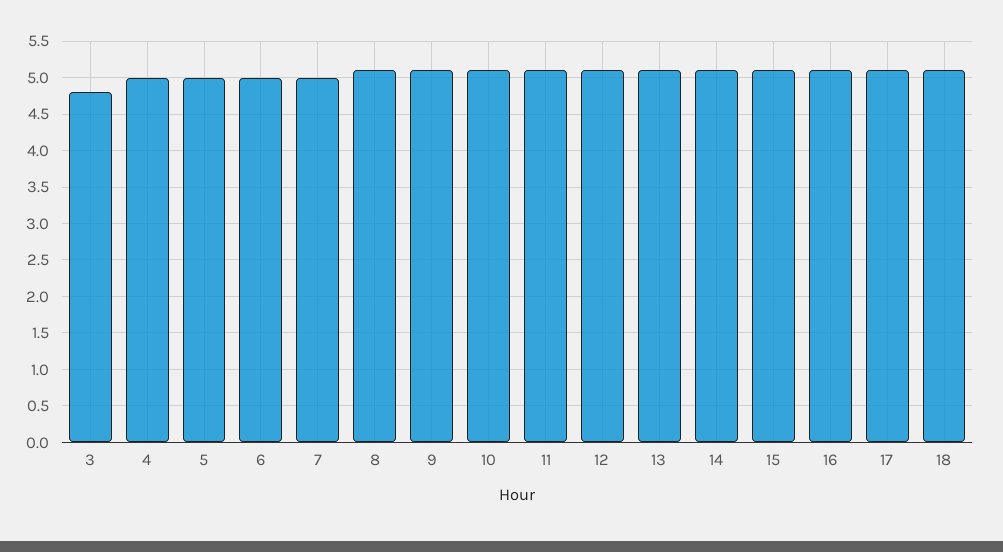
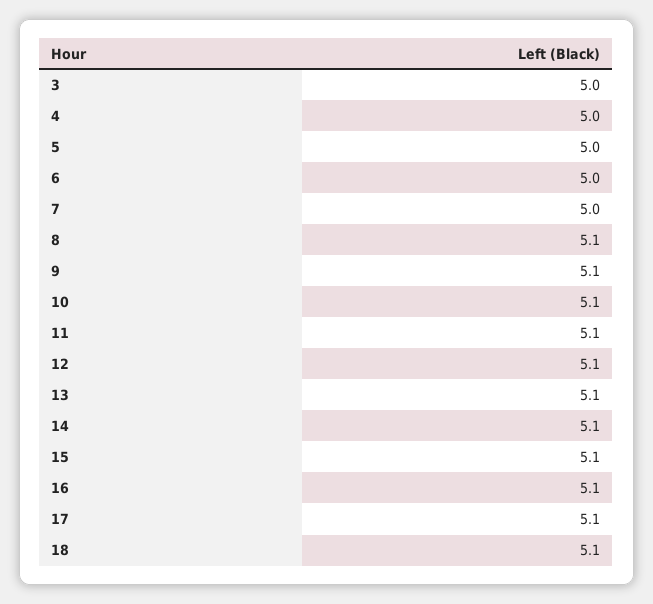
  {
-   "3": 4.8,
+   "3": 5,
    "4": 5,
    "5": 5,
    "6": 5,
    "7": 5,
    "8": 5.1,
    "9": 5.1,
    "10": 5.1,
    "11": 5.1,
    "12": 5.1,
    "13": 5.1,
    "14": 5.1,
    "15": 5.1,
    "16": 5.1,
    "17": 5.1,
    "18": 5.1
  }

